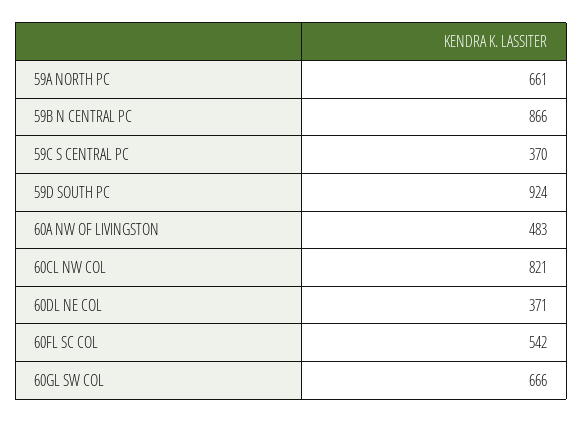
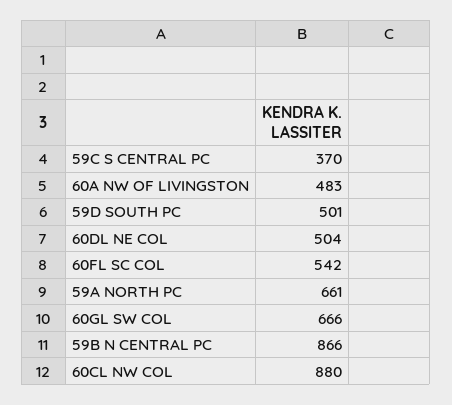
  {
    "59A NORTH PC": 661,
    "59B N CENTRAL PC": 866,
    "59C S CENTRAL PC": 370,
-   "59D SOUTH PC": 924,
+   "59D SOUTH PC": 501,
    "60A NW OF LIVINGSTON": 483,
-   "60CL NW COL": 821,
+   "60CL NW COL": 880,
-   "60DL NE COL": 371,
+   "60DL NE COL": 504,
    "60FL SC COL": 542,
    "60GL SW COL": 666
  }

